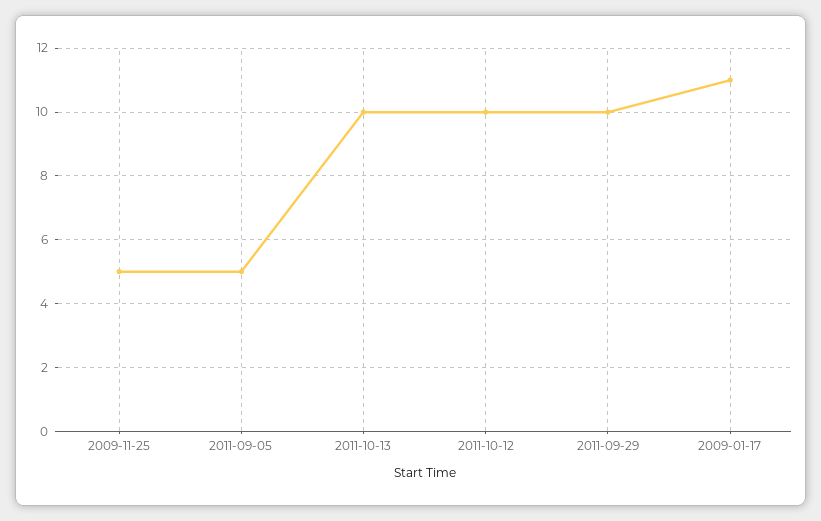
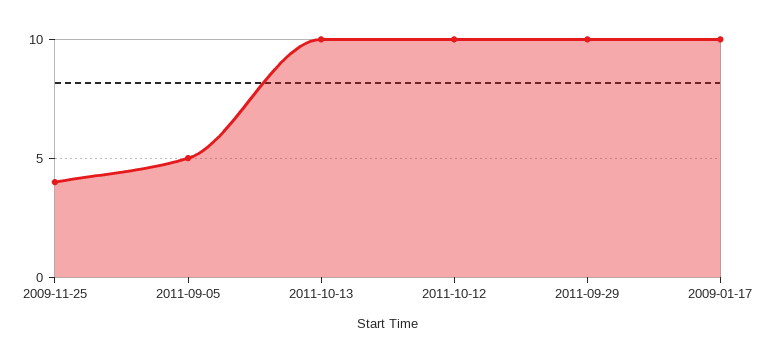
  {
-   "2009-11-25": 5,
+   "2009-11-25": 4,
    "2011-09-05": 5,
    "2011-10-13": 10,
    "2011-10-12": 10,
    "2011-09-29": 10,
-   "2009-01-17": 11
+   "2009-01-17": 10
  }

